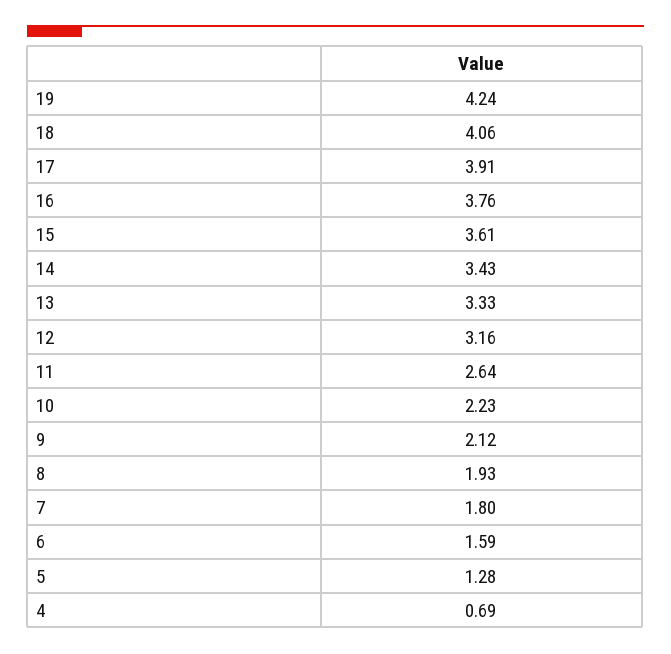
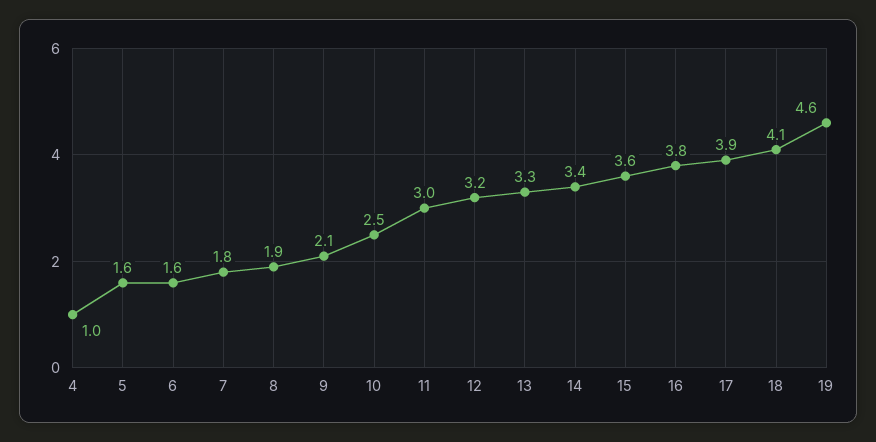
  {
-   "19": 4.24,
+   "19": 4.6,
    "18": 4.06,
    "17": 3.91,
    "16": 3.76,
    "15": 3.61,
    "14": 3.43,
    "13": 3.33,
    "12": 3.16,
-   "11": 2.64,
+   "11": 3,
-   "10": 2.23,
+   "10": 2.5,
    "9": 2.12,
    "8": 1.93,
    "7": 1.8,
    "6": 1.59,
-   "5": 1.28,
+   "5": 1.6,
-   "4": 0.69
+   "4": 1
  }

